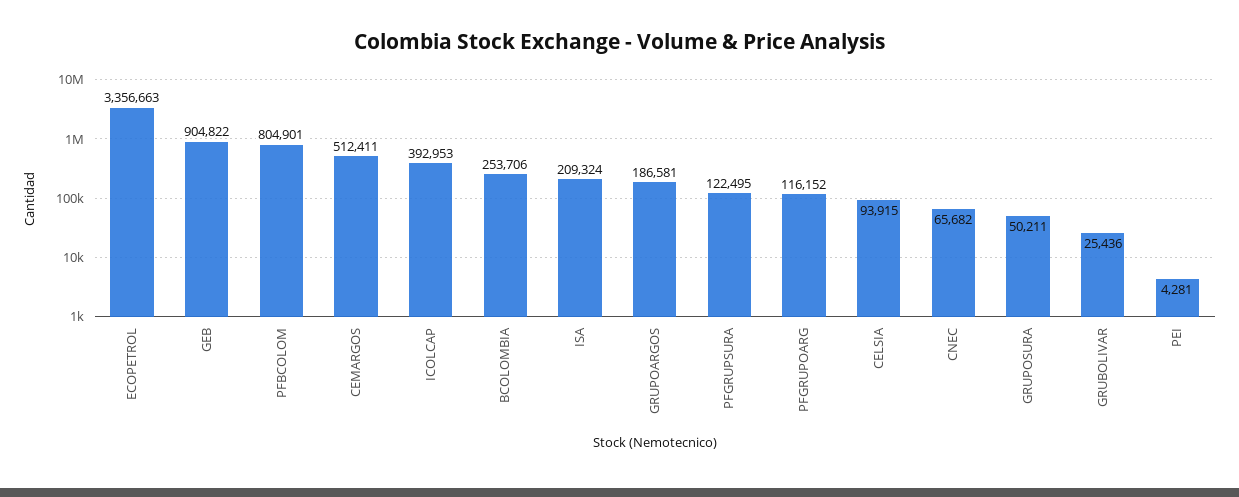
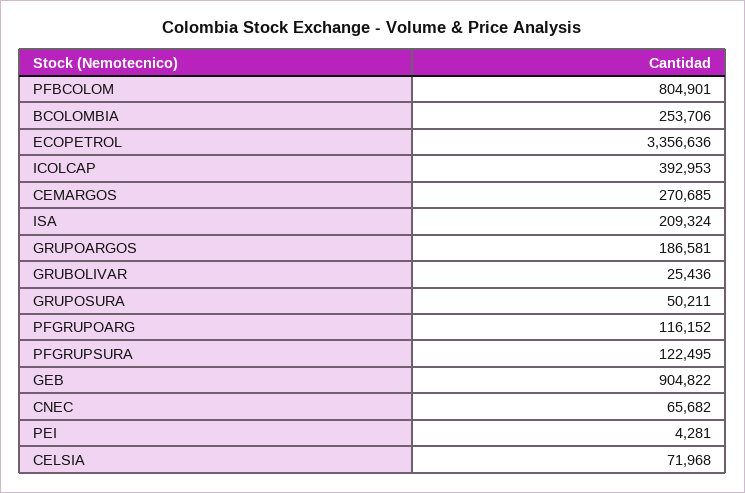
  {
-   "ECOPETROL": 3356663,
+   "ECOPETROL": 3356636,
    "GEB": 904822,
    "PFBCOLOM": 804901,
-   "CEMARGOS": 512411,
+   "CEMARGOS": 270685,
    "ICOLCAP": 392953,
    "BCOLOMBIA": 253706,
    "ISA": 209324,
    "GRUPOARGOS": 186581,
    "PFGRUPSURA": 122495,
    "PFGRUPOARG": 116152,
-   "CELSIA": 93915,
+   "CELSIA": 71968,
    "CNEC": 65682,
    "GRUPOSURA": 50211,
    "GRUBOLIVAR": 25436,
    "PEI": 4281
  }

